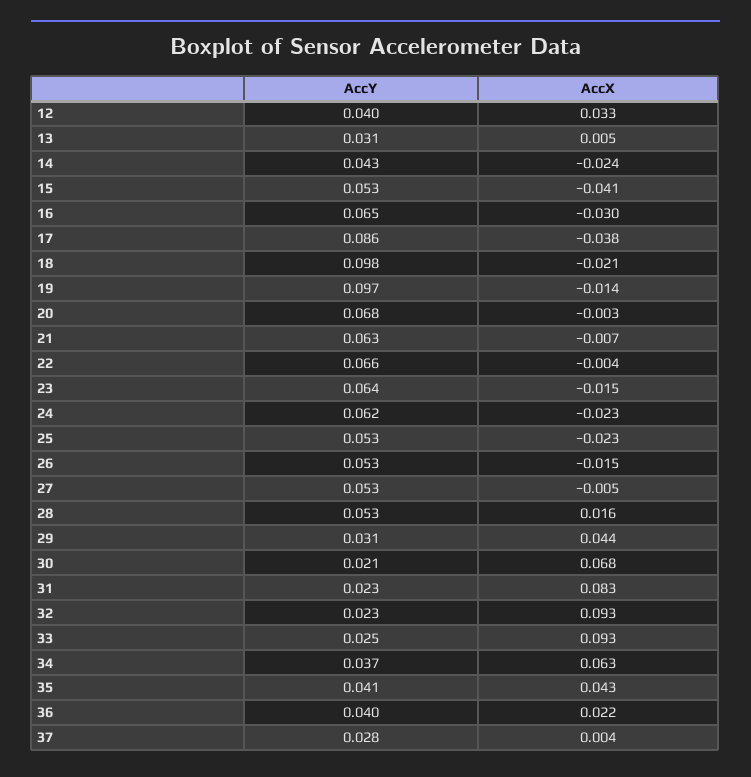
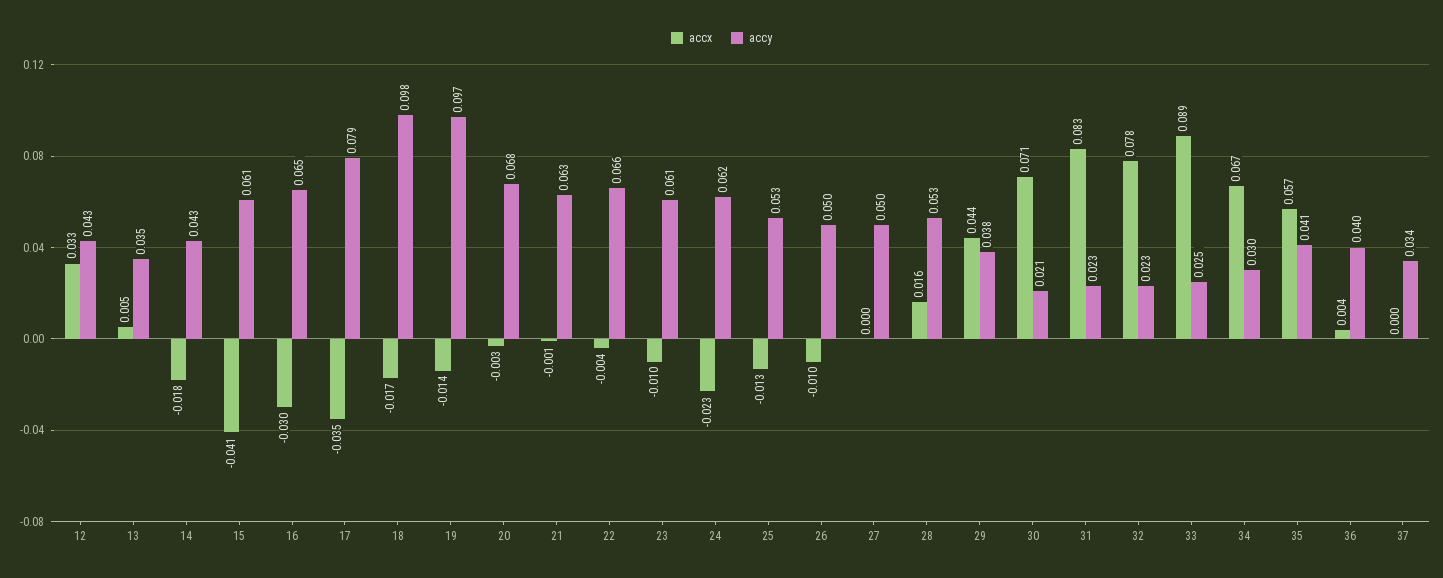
  {
    "AccY": {
-     "12": 0.04,
+     "12": 0.043,
-     "13": 0.031,
+     "13": 0.035,
      "14": 0.043,
-     "15": 0.053,
+     "15": 0.061,
      "16": 0.065,
-     "17": 0.086,
+     "17": 0.079,
      "18": 0.098,
      "19": 0.097,
      "20": 0.068,
      "21": 0.063,
      "22": 0.066,
-     "23": 0.064,
+     "23": 0.061,
      "24": 0.062,
      "25": 0.053,
-     "26": 0.053,
+     "26": 0.05,
-     "27": 0.053,
+     "27": 0.05,
      "28": 0.053,
-     "29": 0.031,
+     "29": 0.038,
      "30": 0.021,
      "31": 0.023,
      "32": 0.023,
      "33": 0.025,
-     "34": 0.037,
+     "34": 0.03,
      "35": 0.041,
      "36": 0.04,
-     "37": 0.028
+     "37": 0.034
    },
    "AccX": {
      "12": 0.033,
      "13": 0.005,
-     "14": -0.024,
+     "14": -0.018,
      "15": -0.041,
      "16": -0.03,
-     "17": -0.038,
+     "17": -0.035,
-     "18": -0.021,
+     "18": -0.017,
      "19": -0.014,
      "20": -0.003,
-     "21": -0.007,
+     "21": -0.001,
      "22": -0.004,
-     "23": -0.015,
+     "23": -0.01,
      "24": -0.023,
-     "25": -0.023,
+     "25": -0.013,
-     "26": -0.015,
+     "26": -0.01,
-     "27": -0.005,
+     "27": 0,
      "28": 0.016,
      "29": 0.044,
-     "30": 0.068,
+     "30": 0.071,
      "31": 0.083,
-     "32": 0.093,
+     "32": 0.078,
-     "33": 0.093,
+     "33": 0.089,
-     "34": 0.063,
+     "34": 0.067,
-     "35": 0.043,
+     "35": 0.057,
-     "36": 0.022,
+     "36": 0.004,
-     "37": 0.004
+     "37": 0
    }
  }

